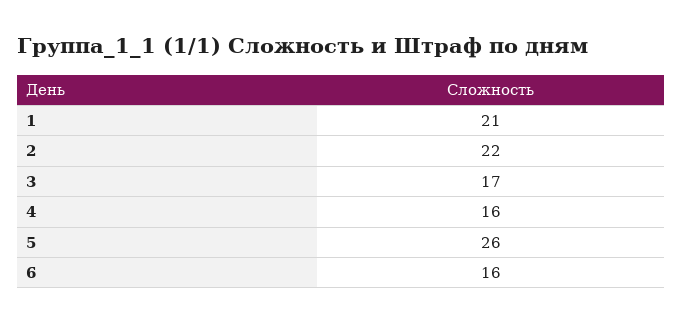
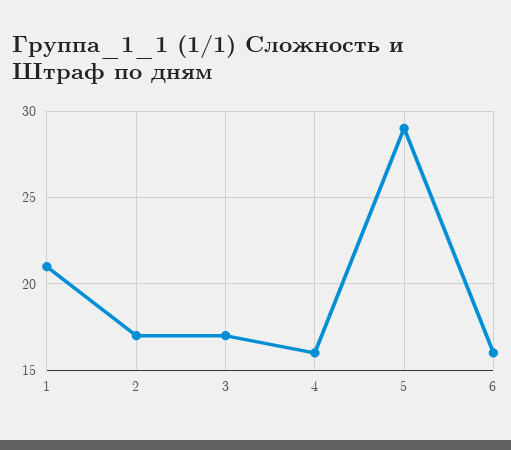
  {
    "1": 21,
-   "2": 22,
+   "2": 17,
    "3": 17,
    "4": 16,
-   "5": 26,
+   "5": 29,
    "6": 16
  }

